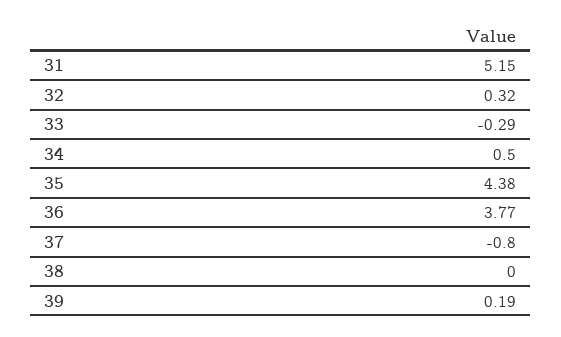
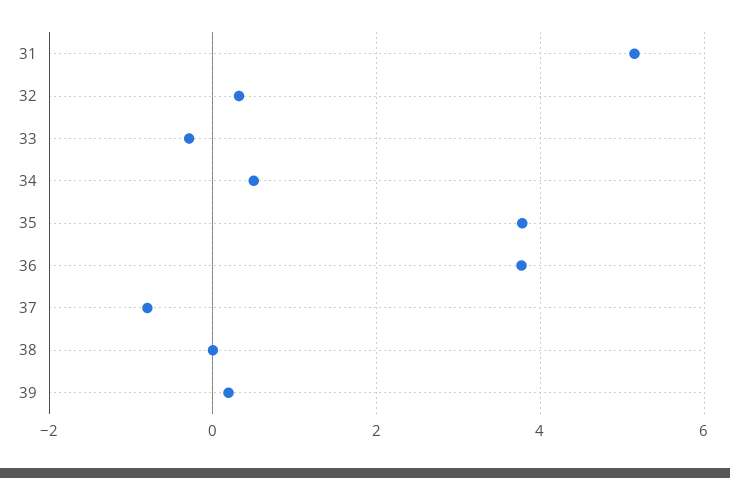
  {
    "31": 5.15,
    "32": 0.32,
    "33": -0.29,
    "34": 0.5,
-   "35": 4.38,
+   "35": 3.8,
    "36": 3.77,
    "37": -0.8,
    "38": 0,
    "39": 0.19
  }

